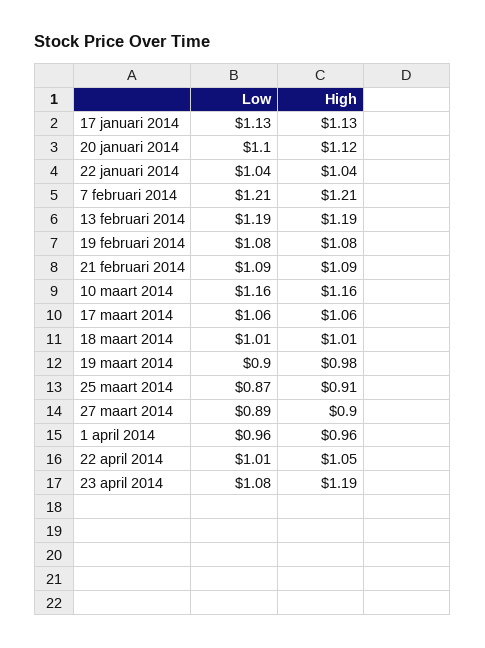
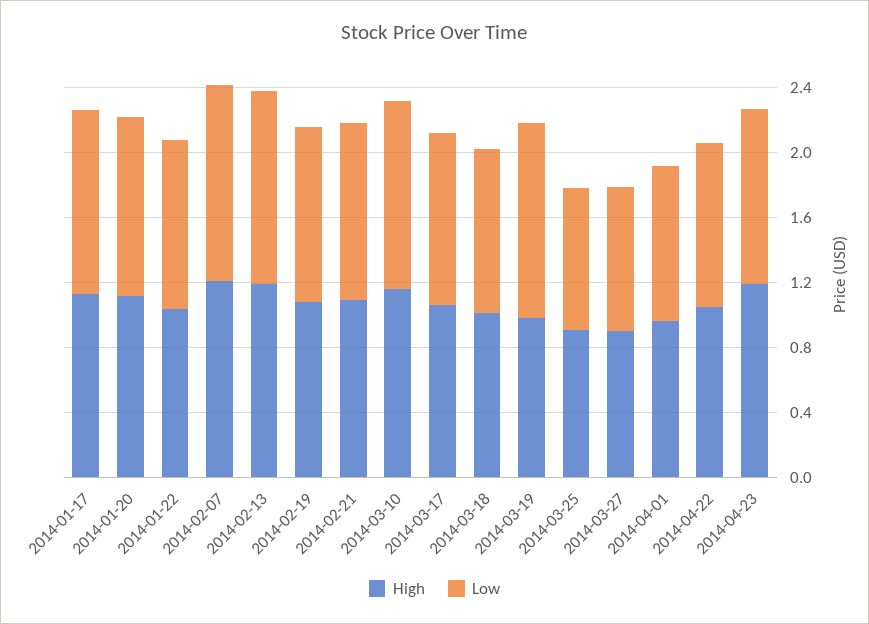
  {
    "Low": {
      "17 januari 2014": 1.13,
      "20 januari 2014": 1.1,
      "22 januari 2014": 1.04,
      "7 februari 2014": 1.21,
      "13 februari 2014": 1.19,
      "19 februari 2014": 1.08,
      "21 februari 2014": 1.09,
      "10 maart 2014": 1.16,
      "17 maart 2014": 1.06,
      "18 maart 2014": 1.01,
-     "19 maart 2014": 0.9,
+     "19 maart 2014": 1.2,
      "25 maart 2014": 0.87,
      "27 maart 2014": 0.89,
      "1 april 2014": 0.96,
      "22 april 2014": 1.01,
      "23 april 2014": 1.08
    },
    "High": {
      "17 januari 2014": 1.13,
      "20 januari 2014": 1.12,
      "22 januari 2014": 1.04,
      "7 februari 2014": 1.21,
      "13 februari 2014": 1.19,
      "19 februari 2014": 1.08,
      "21 februari 2014": 1.09,
      "10 maart 2014": 1.16,
      "17 maart 2014": 1.06,
      "18 maart 2014": 1.01,
      "19 maart 2014": 0.98,
      "25 maart 2014": 0.91,
      "27 maart 2014": 0.9,
      "1 april 2014": 0.96,
      "22 april 2014": 1.05,
      "23 april 2014": 1.19
    }
  }

